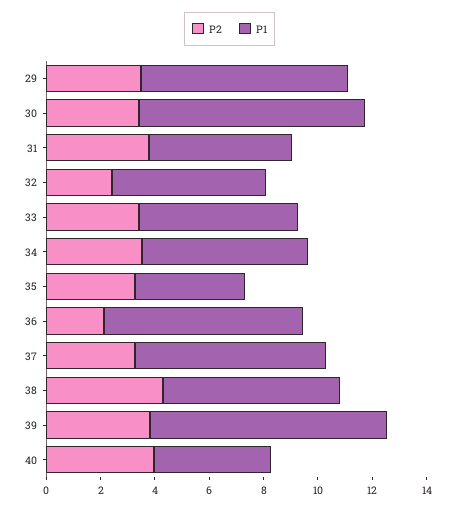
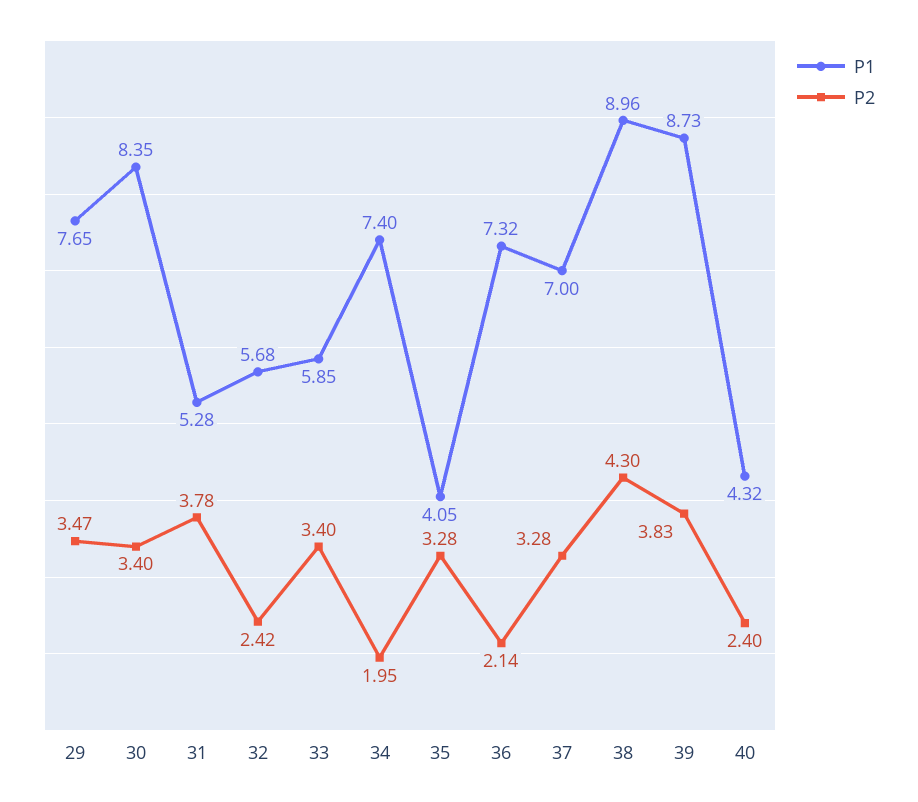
  {
    "P2": {
      "29": 3.47,
      "30": 3.4,
      "31": 3.78,
      "32": 2.42,
      "33": 3.4,
-     "34": 3.5,
+     "34": 1.95,
      "35": 3.28,
      "36": 2.14,
      "37": 3.28,
      "38": 4.3,
      "39": 3.83,
-     "40": 4
+     "40": 2.4
    },
    "P1": {
      "29": 7.65,
      "30": 8.35,
      "31": 5.28,
      "32": 5.68,
      "33": 5.85,
-     "34": 6,
+     "34": 7.4,
      "35": 4.05,
      "36": 7.32,
      "37": 7,
-     "38": 6.5,
+     "38": 8.96,
      "39": 8.73,
      "40": 4.32
    }
  }

